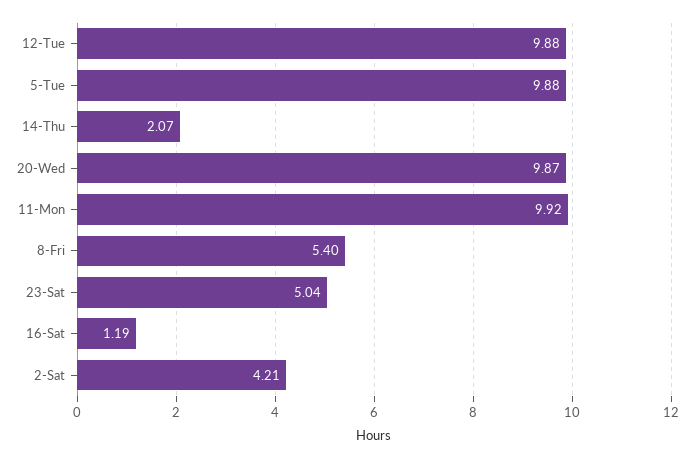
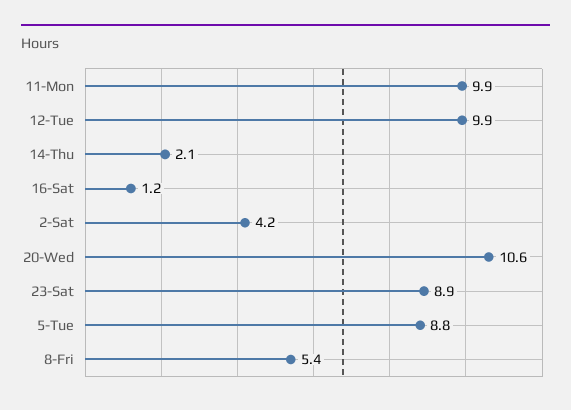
  {
    "12-Tue": 9.88,
-   "5-Tue": 9.88,
+   "5-Tue": 8.8,
    "14-Thu": 2.07,
-   "20-Wed": 9.87,
+   "20-Wed": 10.6,
    "11-Mon": 9.92,
    "8-Fri": 5.4,
-   "23-Sat": 5.04,
+   "23-Sat": 8.9,
    "16-Sat": 1.19,
    "2-Sat": 4.21
  }

